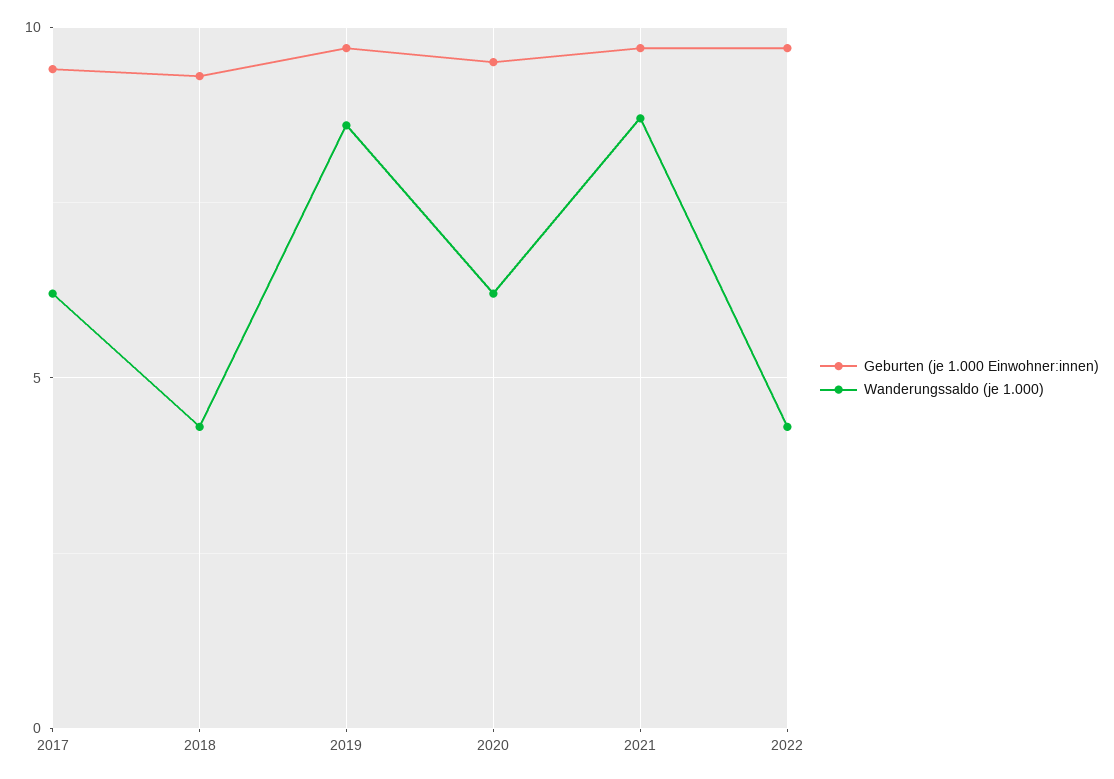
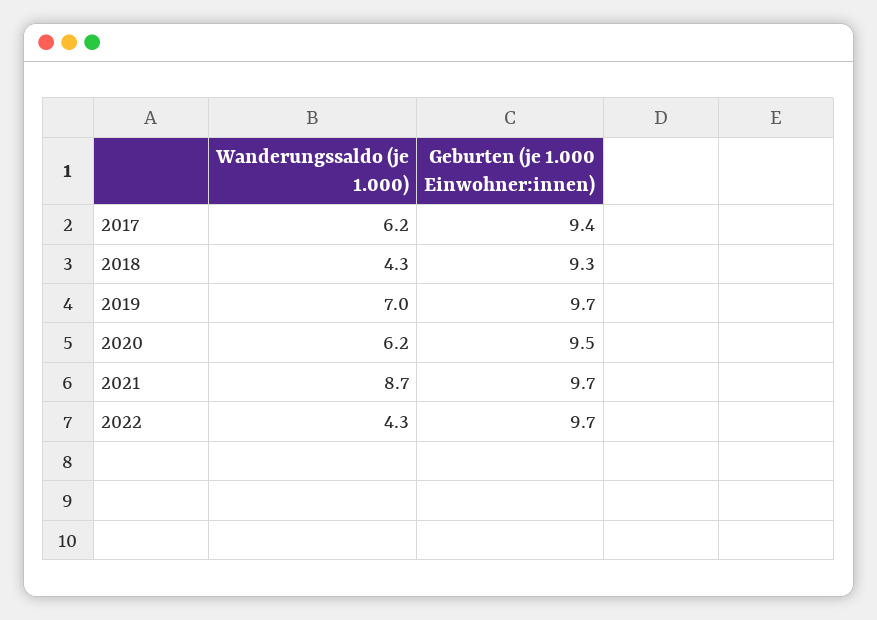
  {
    "Geburten (je 1.000 Einwohner:innen)": {
      "2017": 9.4,
      "2018": 9.3,
      "2019": 9.7,
      "2020": 9.5,
      "2021": 9.7,
      "2022": 9.7
    },
    "Wanderungssaldo (je 1.000)": {
      "2017": 6.2,
      "2018": 4.3,
-     "2019": 8.5,
+     "2019": 7,
      "2020": 6.2,
      "2021": 8.7,
      "2022": 4.3
    }
  }

